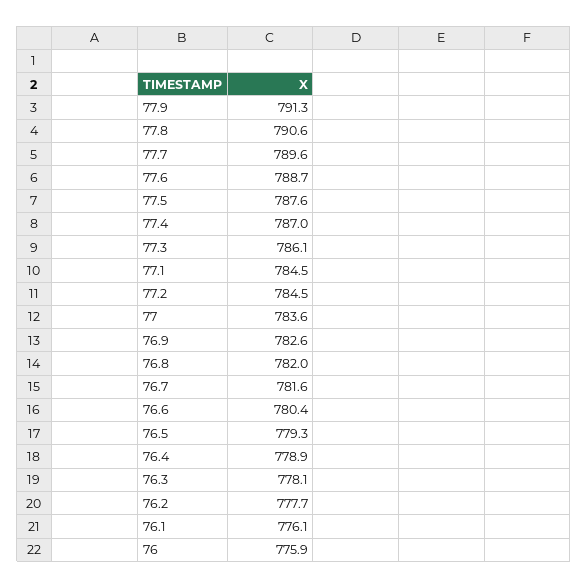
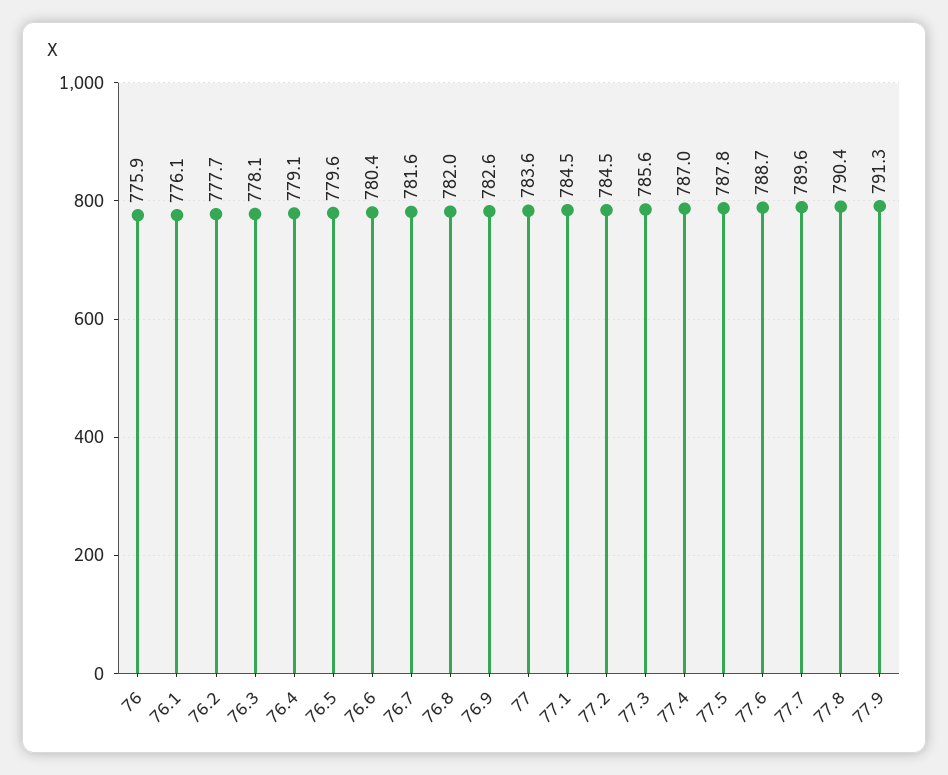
  {
    "77.9": 791.3,
-   "77.8": 790.6,
+   "77.8": 790.4,
    "77.7": 789.6,
    "77.6": 788.7,
-   "77.5": 787.6,
+   "77.5": 787.8,
    "77.4": 787,
-   "77.3": 786.1,
+   "77.3": 785.6,
    "77.1": 784.5,
    "77.2": 784.5,
    "77": 783.6,
    "76.9": 782.6,
    "76.8": 782,
    "76.7": 781.6,
    "76.6": 780.4,
-   "76.5": 779.3,
+   "76.5": 779.6,
-   "76.4": 778.9,
+   "76.4": 779.1,
    "76.3": 778.1,
    "76.2": 777.7,
    "76.1": 776.1,
    "76": 775.9
  }

